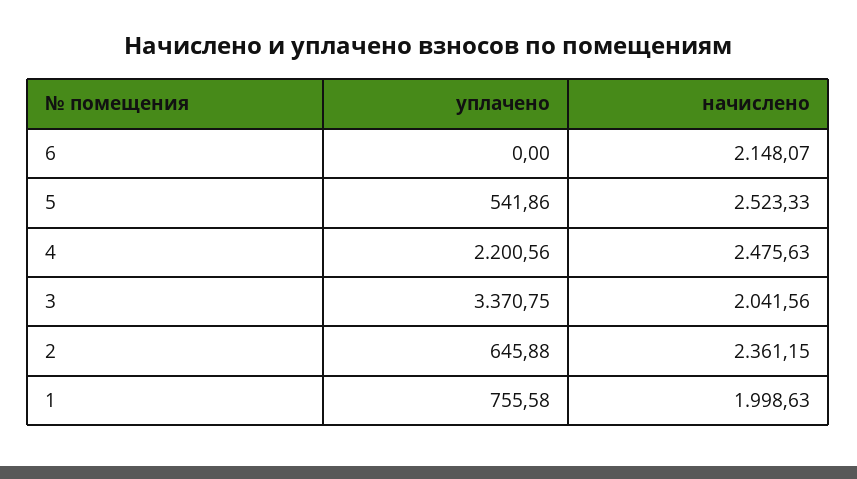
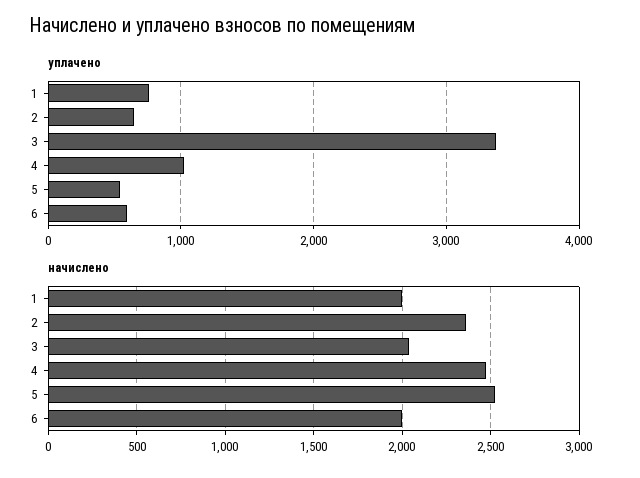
  {
    "уплачено": {
-     "6": 0,
+     "6": 600,
      "5": 541.86,
-     "4": 2200.56,
+     "4": 1000,
      "3": 3370.75,
      "2": 645.88,
      "1": 755.58
    },
    "начислено": {
-     "6": 2148.07,
+     "6": 2000,
      "5": 2523.33,
      "4": 2475.63,
      "3": 2041.56,
      "2": 2361.15,
      "1": 1998.63
    }
  }

